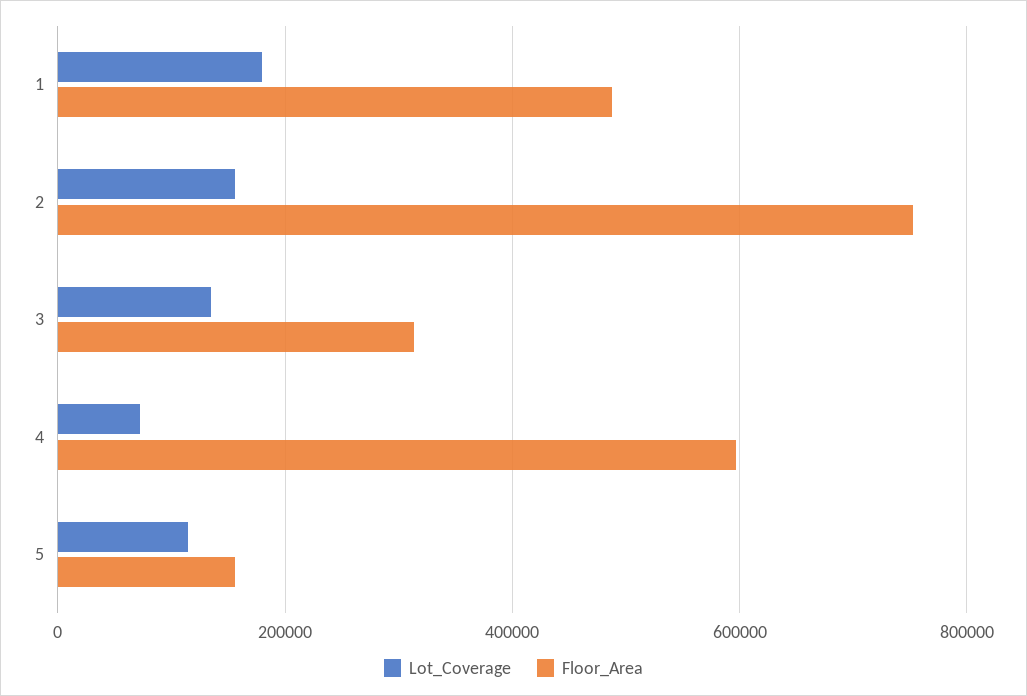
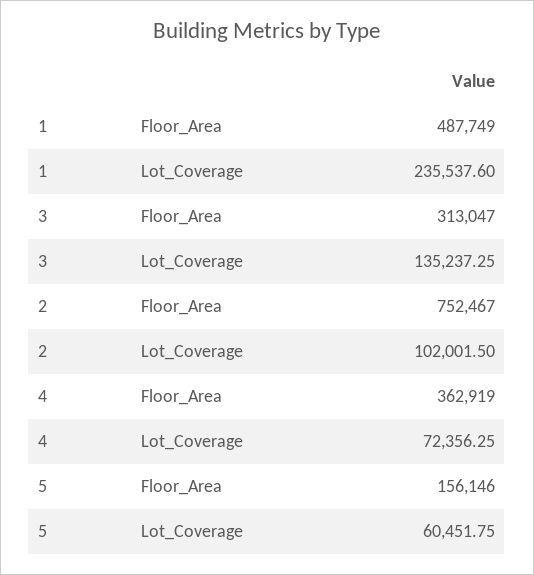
  {
    "Lot_Coverage": {
-     "1": 180000,
+     "1": 235537.6,
-     "2": 160000,
+     "2": 102001.5,
      "3": 135237.25,
      "4": 72356.25,
-     "5": 120000
+     "5": 60451.75
    },
    "Floor_Area": {
      "1": 487749,
      "2": 752467,
      "3": 313047,
-     "4": 600000,
+     "4": 362919,
      "5": 156146
    }
  }

